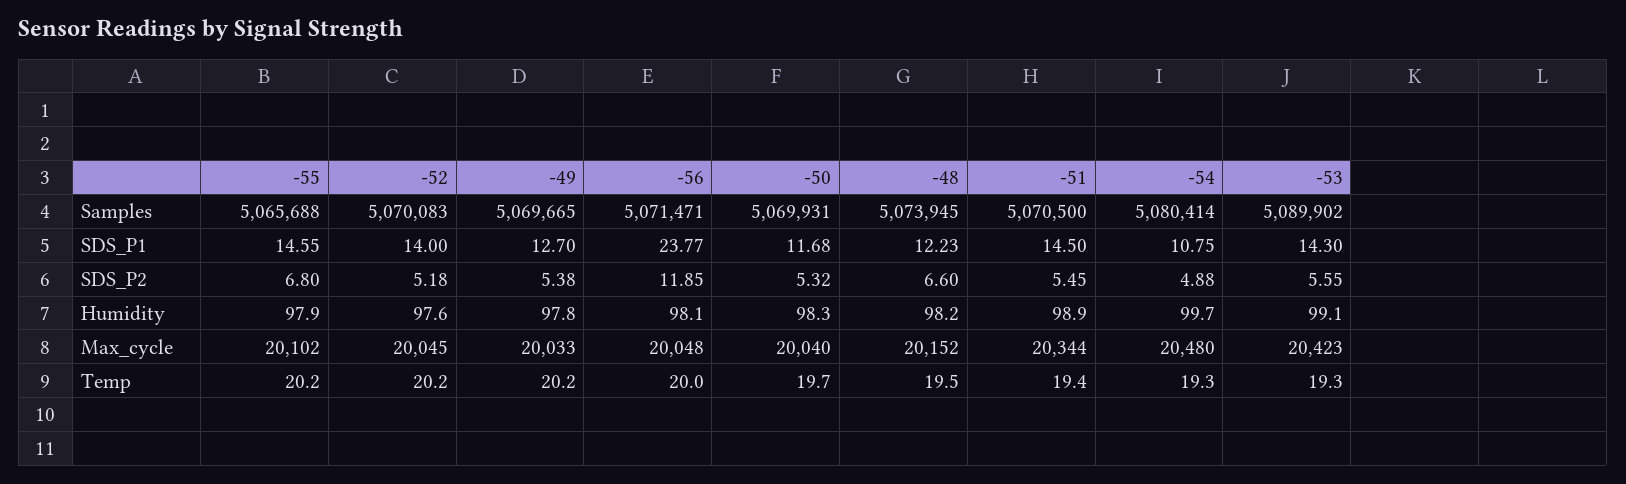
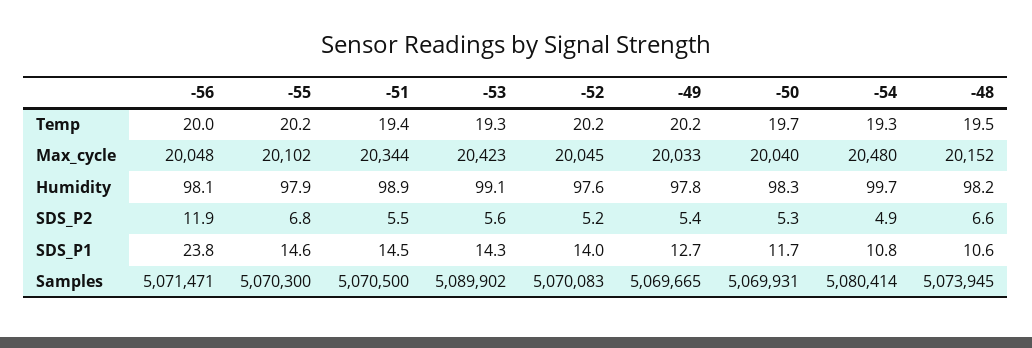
  {
    "-55": {
-     "Samples": 5065688,
+     "Samples": 5070300,
      "SDS_P1": 14.55,
      "SDS_P2": 6.8,
      "Humidity": 97.9,
      "Max_cycle": 20102,
      "Temp": 20.2
    },
    "-52": {
      "Samples": 5070083,
      "SDS_P1": 14,
      "SDS_P2": 5.18,
      "Humidity": 97.6,
      "Max_cycle": 20045,
      "Temp": 20.2
    },
    "-49": {
      "Samples": 5069665,
      "SDS_P1": 12.7,
      "SDS_P2": 5.38,
      "Humidity": 97.8,
      "Max_cycle": 20033,
      "Temp": 20.2
    },
    "-56": {
      "Samples": 5071471,
      "SDS_P1": 23.77,
      "SDS_P2": 11.85,
      "Humidity": 98.1,
      "Max_cycle": 20048,
      "Temp": 20
    },
    "-50": {
      "Samples": 5069931,
      "SDS_P1": 11.68,
      "SDS_P2": 5.32,
      "Humidity": 98.3,
      "Max_cycle": 20040,
      "Temp": 19.7
    },
    "-48": {
      "Samples": 5073945,
-     "SDS_P1": 12.23,
+     "SDS_P1": 10.6,
      "SDS_P2": 6.6,
      "Humidity": 98.2,
      "Max_cycle": 20152,
      "Temp": 19.5
    },
    "-51": {
      "Samples": 5070500,
      "SDS_P1": 14.5,
      "SDS_P2": 5.45,
      "Humidity": 98.9,
      "Max_cycle": 20344,
      "Temp": 19.4
    },
    "-54": {
      "Samples": 5080414,
      "SDS_P1": 10.75,
      "SDS_P2": 4.88,
      "Humidity": 99.7,
      "Max_cycle": 20480,
      "Temp": 19.3
    },
    "-53": {
      "Samples": 5089902,
      "SDS_P1": 14.3,
      "SDS_P2": 5.55,
      "Humidity": 99.1,
      "Max_cycle": 20423,
      "Temp": 19.3
    }
  }

